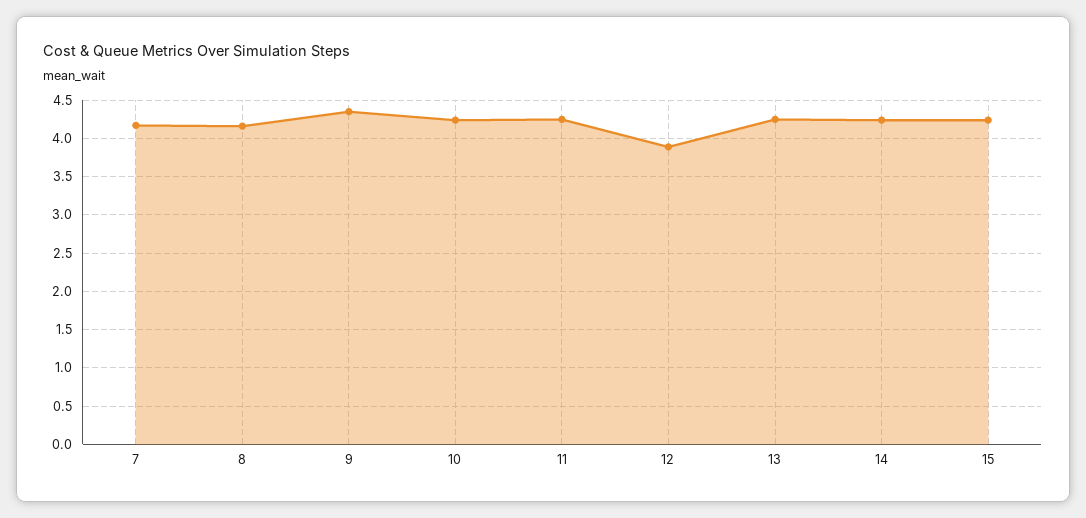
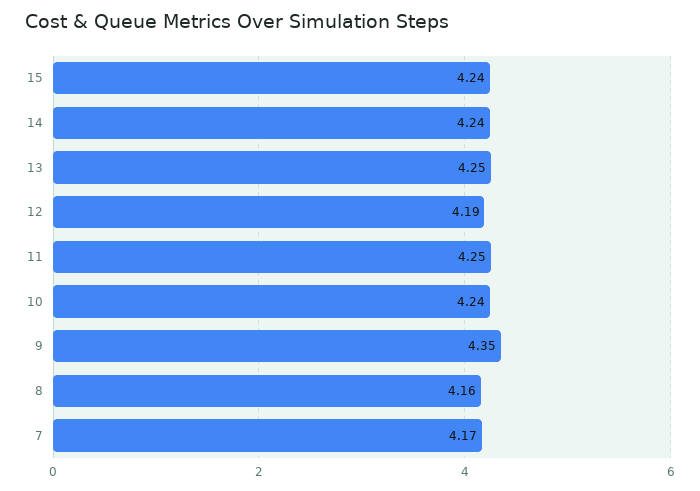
  {
    "7": 4.17,
    "8": 4.16,
    "9": 4.35,
    "10": 4.24,
    "11": 4.25,
-   "12": 3.9,
+   "12": 4.19,
    "13": 4.25,
    "14": 4.24,
    "15": 4.24
  }

